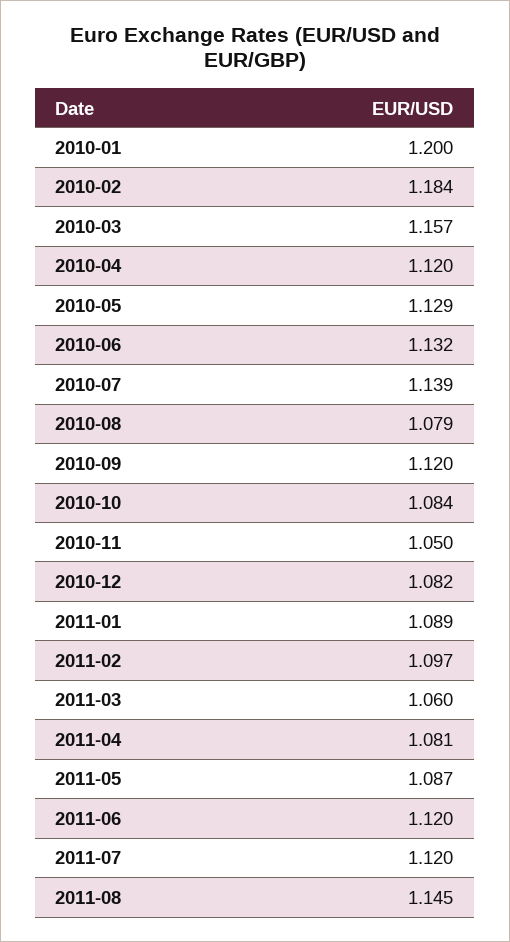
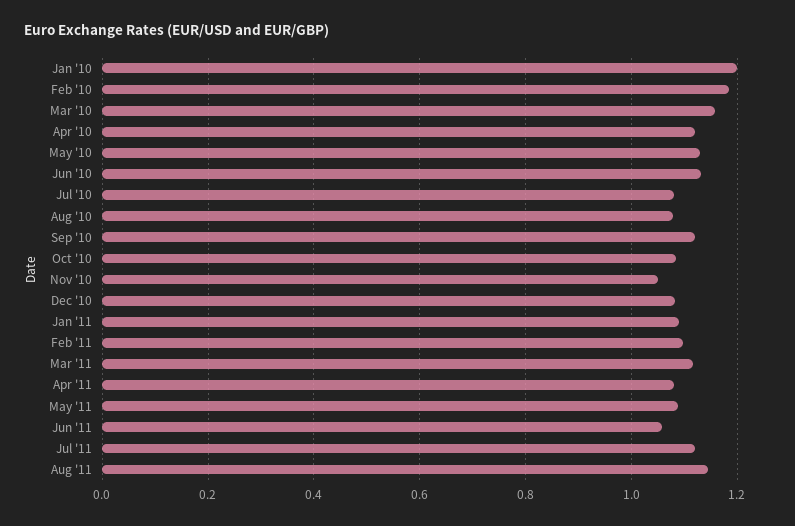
  {
    "2010-01": 1.2,
    "2010-02": 1.184,
    "2010-03": 1.157,
    "2010-04": 1.12,
    "2010-05": 1.129,
    "2010-06": 1.132,
-   "2010-07": 1.139,
+   "2010-07": 1.08,
    "2010-08": 1.079,
    "2010-09": 1.12,
    "2010-10": 1.084,
    "2010-11": 1.05,
    "2010-12": 1.082,
    "2011-01": 1.089,
    "2011-02": 1.097,
-   "2011-03": 1.06,
+   "2011-03": 1.12,
    "2011-04": 1.081,
    "2011-05": 1.087,
-   "2011-06": 1.12,
+   "2011-06": 1.06,
    "2011-07": 1.12,
    "2011-08": 1.145
  }

